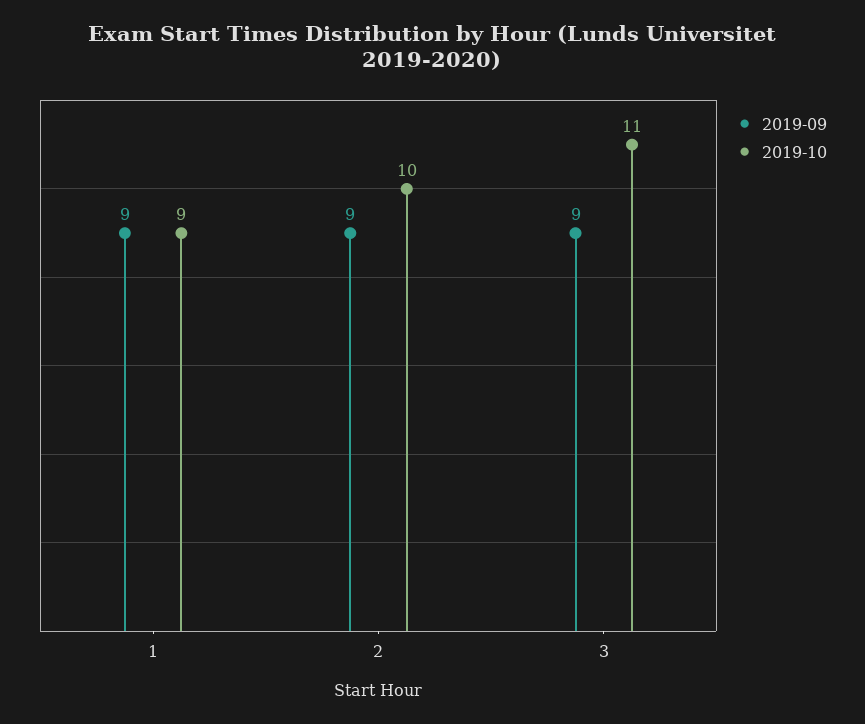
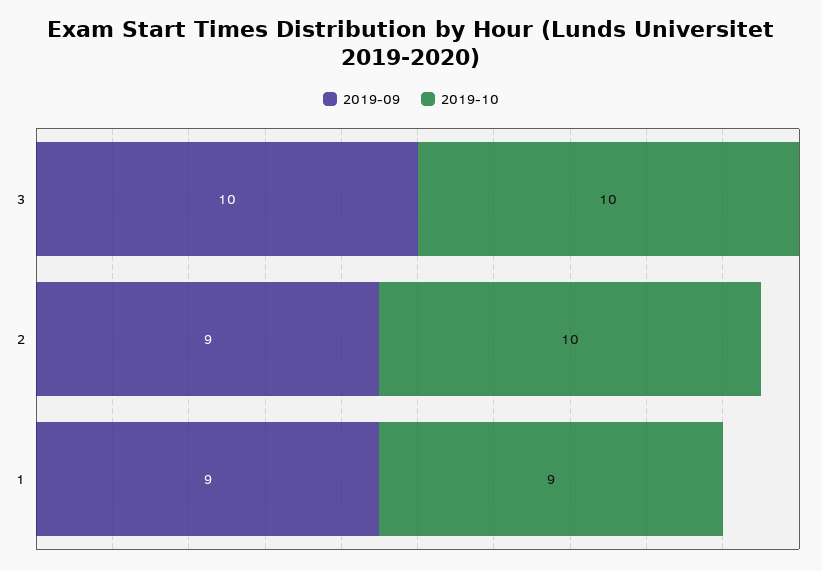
  {
    "2019-09": {
      "1": 9,
      "2": 9,
-     "3": 9
+     "3": 10
    },
    "2019-10": {
      "1": 9,
      "2": 10,
-     "3": 11
+     "3": 10
    }
  }

